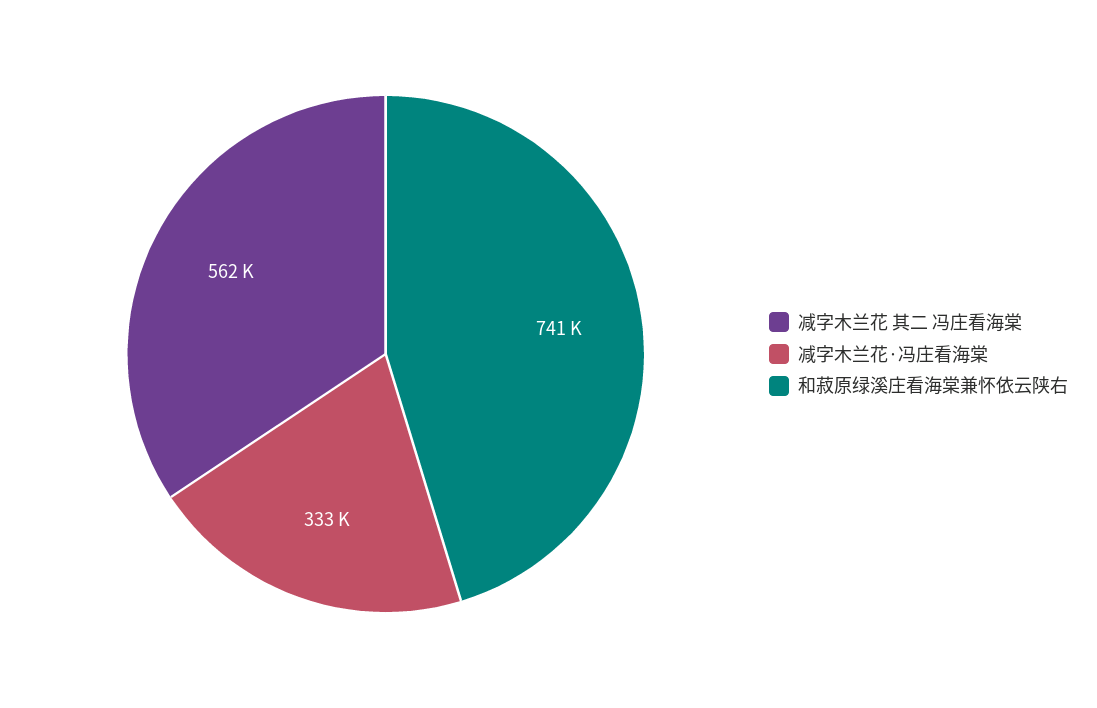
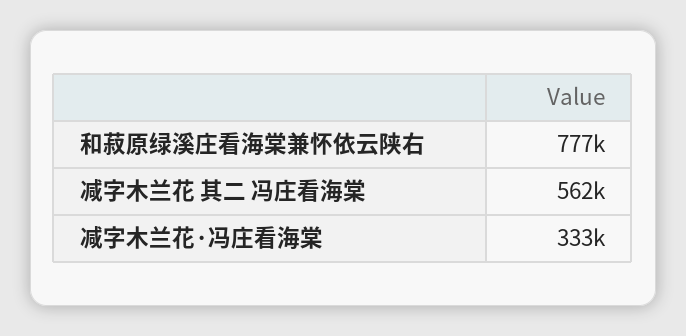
  {
    "减字木兰花 其二 冯庄看海棠": 562000,
    "减字木兰花·冯庄看海棠": 333000,
-   "和菽原绿溪庄看海棠兼怀依云陕右": 741000
+   "和菽原绿溪庄看海棠兼怀依云陕右": 777000
  }

